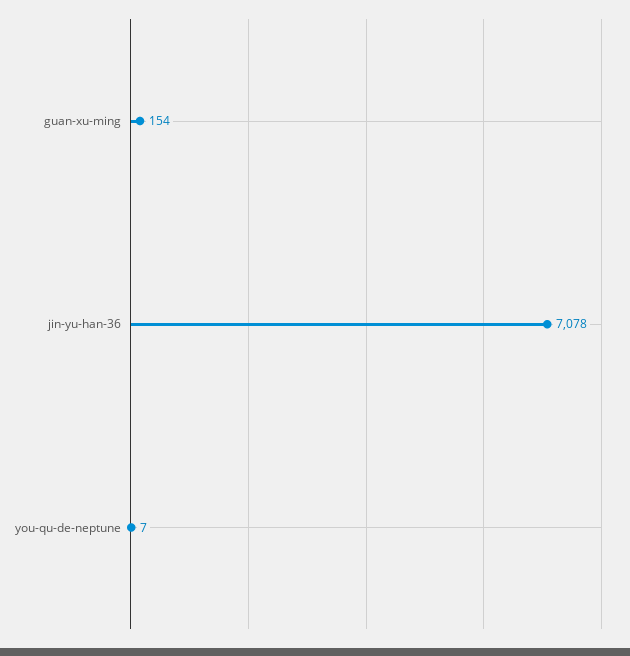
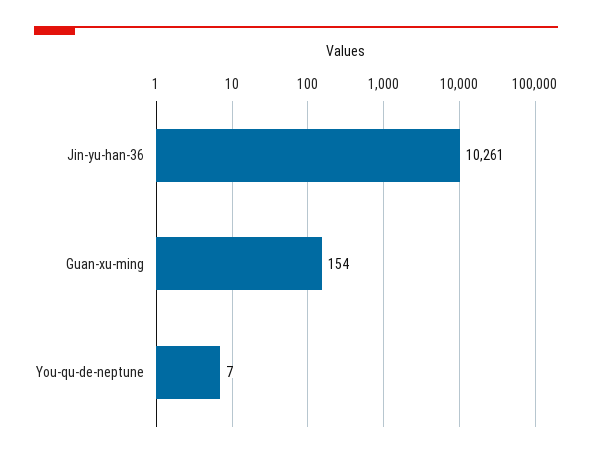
  {
    "guan-xu-ming": 154,
-   "jin-yu-han-36": 7078,
+   "jin-yu-han-36": 10261,
    "you-qu-de-neptune": 7
  }

